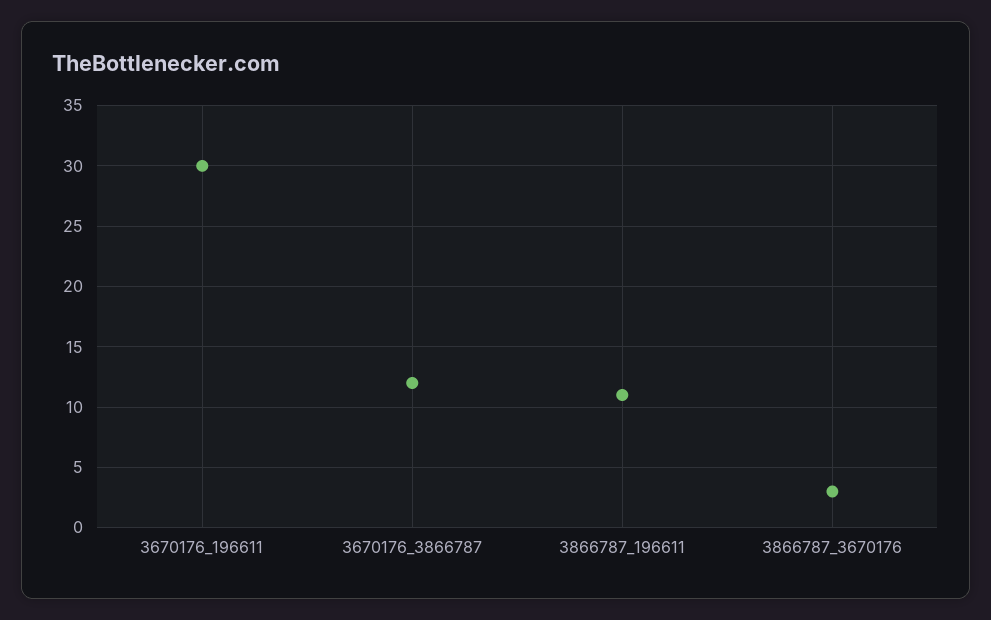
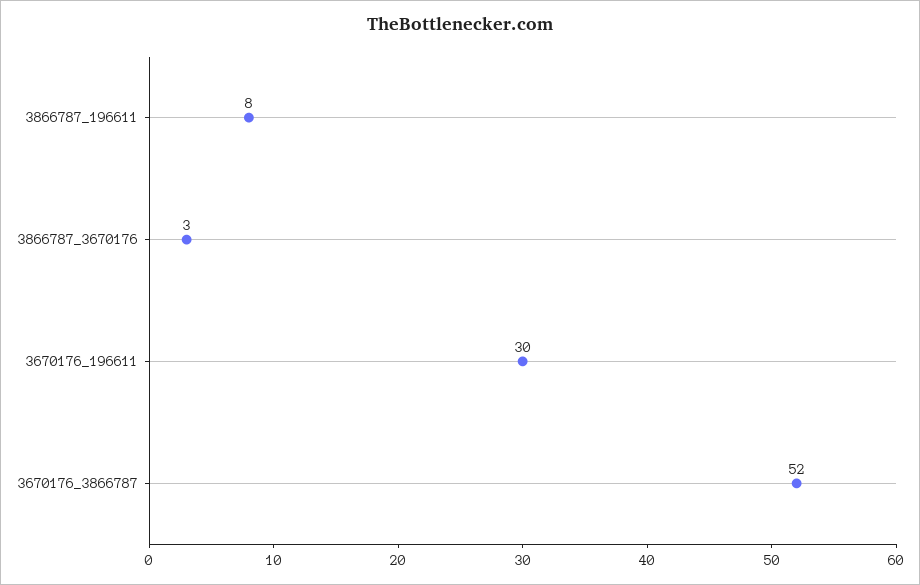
  {
    "3670176_196611": 30,
-   "3670176_3866787": 12,
+   "3670176_3866787": 52,
-   "3866787_196611": 11,
+   "3866787_196611": 8,
    "3866787_3670176": 3
  }

